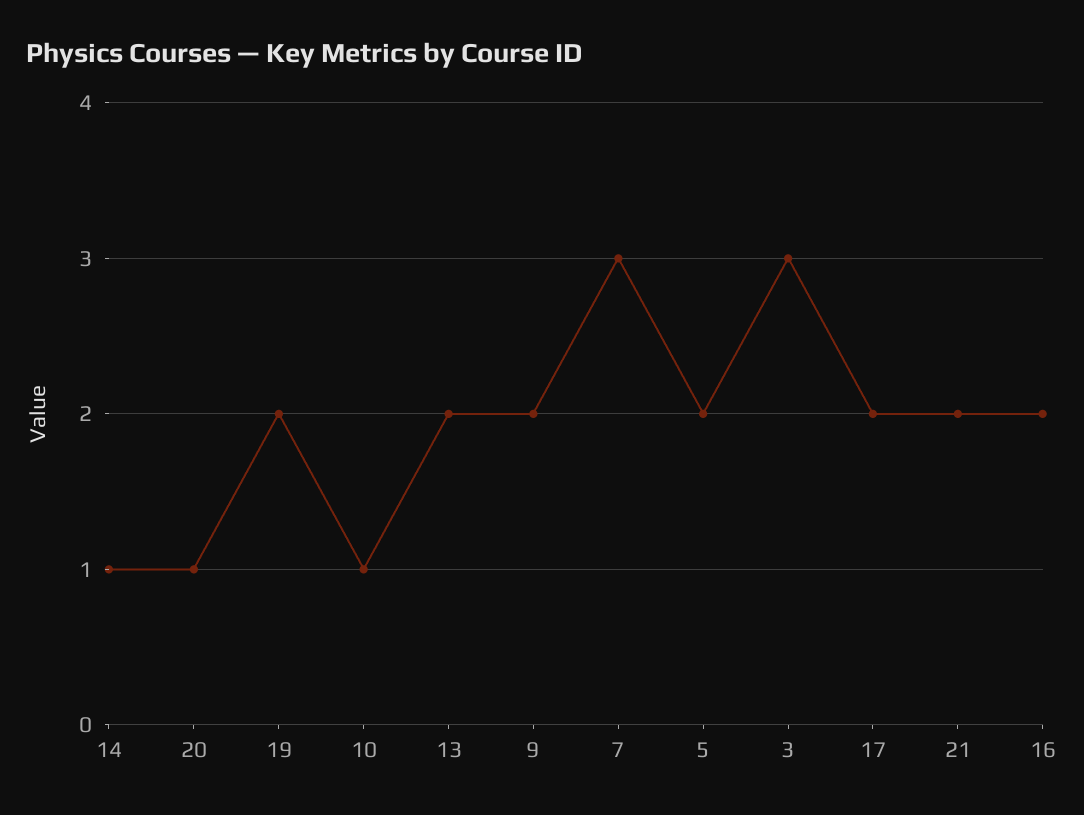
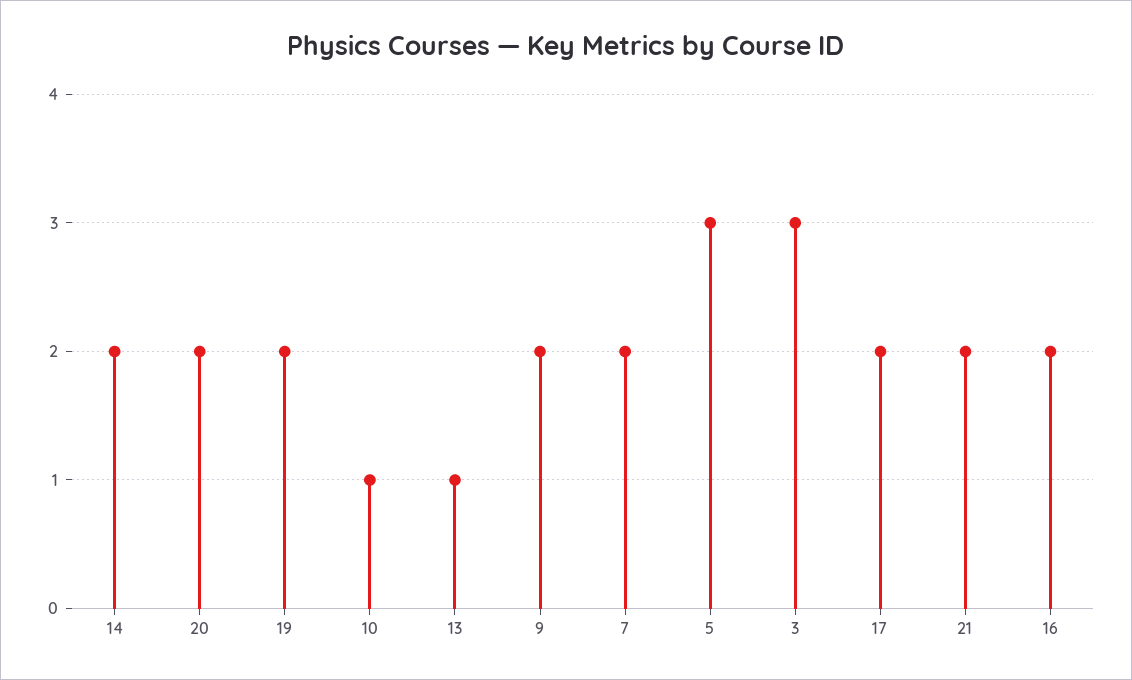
  {
-   "14": 1,
+   "14": 2,
-   "20": 1,
+   "20": 2,
    "19": 2,
    "10": 1,
-   "13": 2,
+   "13": 1,
    "9": 2,
-   "7": 3,
+   "7": 2,
-   "5": 2,
+   "5": 3,
    "3": 3,
    "17": 2,
    "21": 2,
    "16": 2
  }

